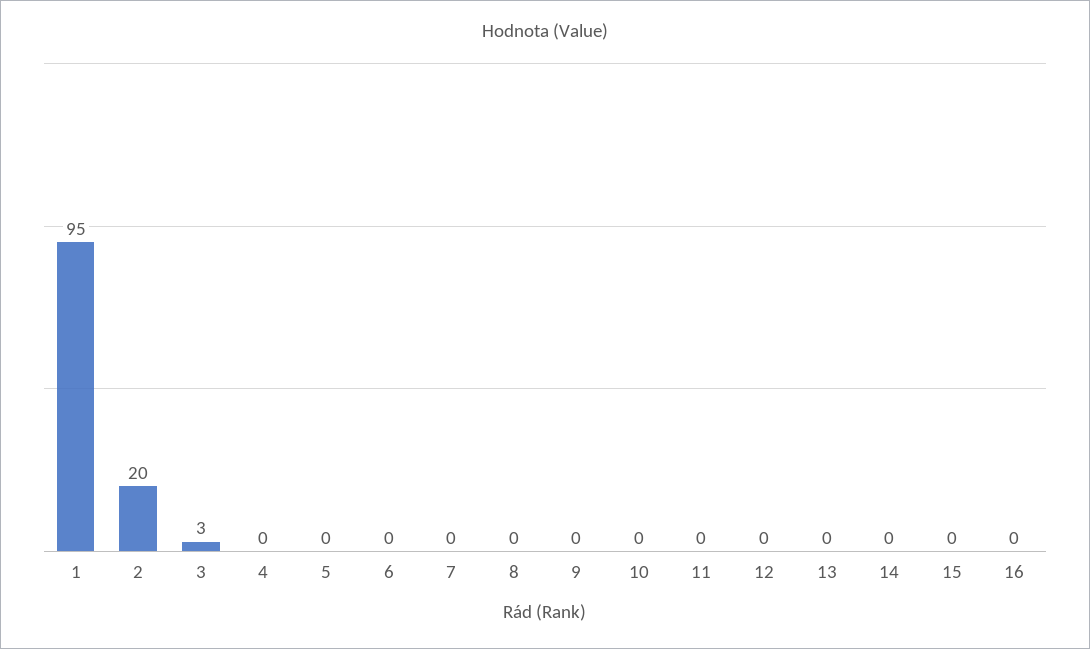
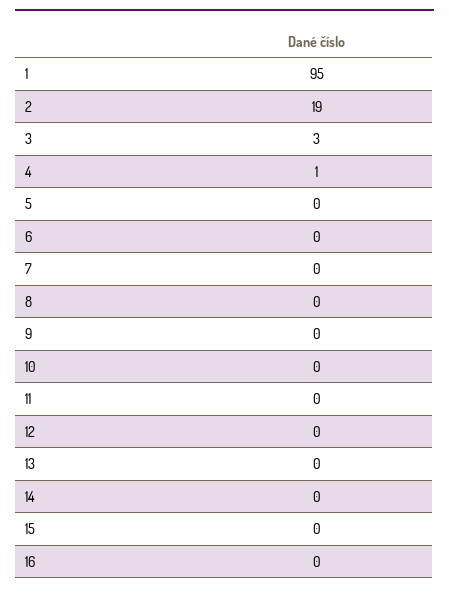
  {
    "1": 95,
-   "2": 20,
+   "2": 19,
    "3": 3,
-   "4": 0,
+   "4": 1,
    "5": 0,
    "6": 0,
    "7": 0,
    "8": 0,
    "9": 0,
    "10": 0,
    "11": 0,
    "12": 0,
    "13": 0,
    "14": 0,
    "15": 0,
    "16": 0
  }

